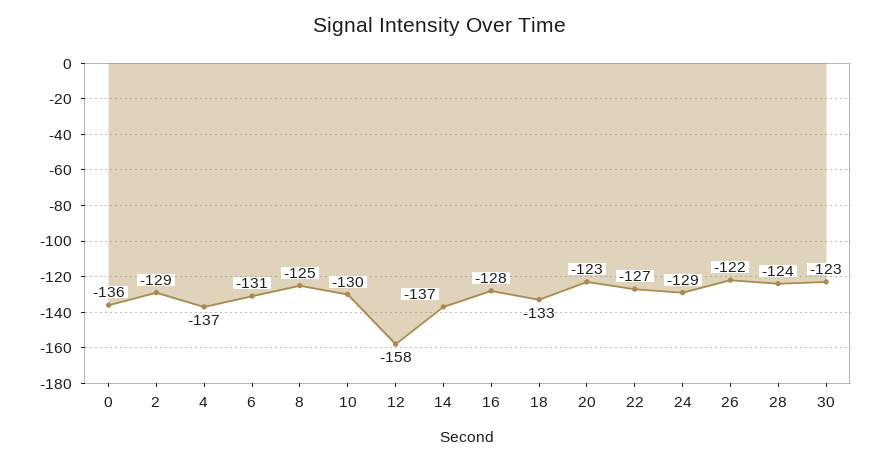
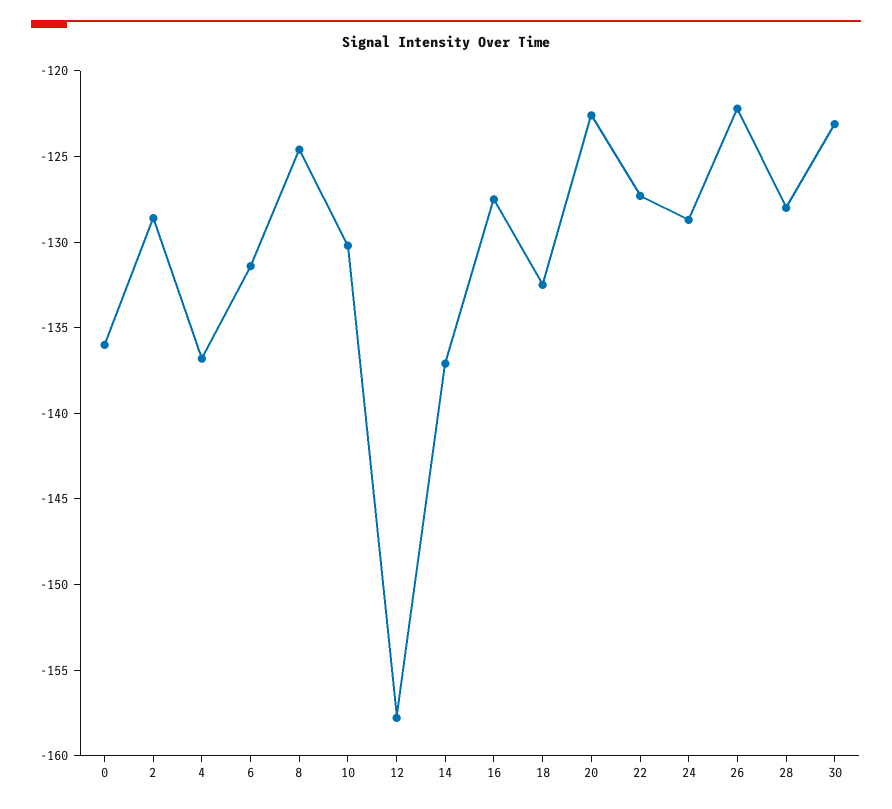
  {
    "0": -136,
    "2": -129,
    "4": -137,
    "6": -131,
    "8": -125,
    "10": -130,
    "12": -158,
    "14": -137,
    "16": -128,
    "18": -133,
    "20": -123,
    "22": -127,
    "24": -129,
    "26": -122,
-   "28": -124,
+   "28": -128,
    "30": -123
  }

